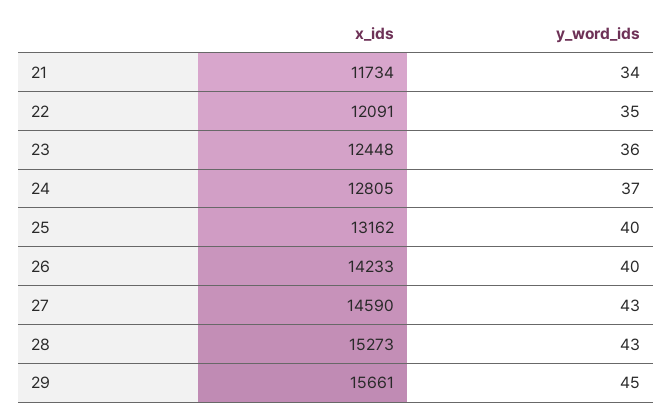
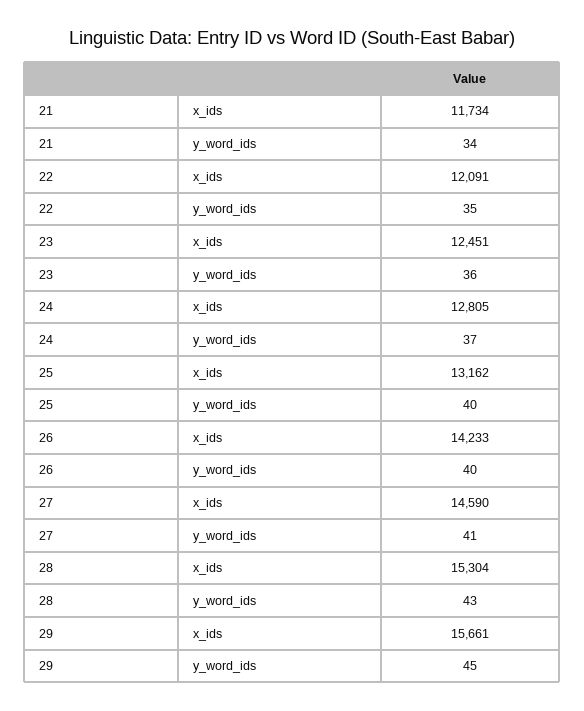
  {
    "x_ids": {
      "21": 11734,
      "22": 12091,
-     "23": 12448,
+     "23": 12451,
      "24": 12805,
      "25": 13162,
      "26": 14233,
      "27": 14590,
-     "28": 15273,
+     "28": 15304,
      "29": 15661
    },
    "y_word_ids": {
      "21": 34,
      "22": 35,
      "23": 36,
      "24": 37,
      "25": 40,
      "26": 40,
-     "27": 43,
+     "27": 41,
      "28": 43,
      "29": 45
    }
  }

